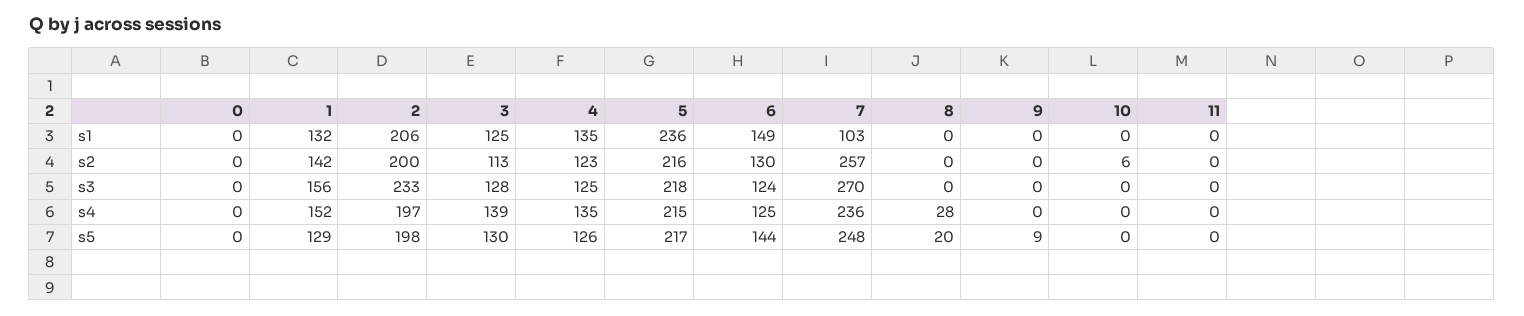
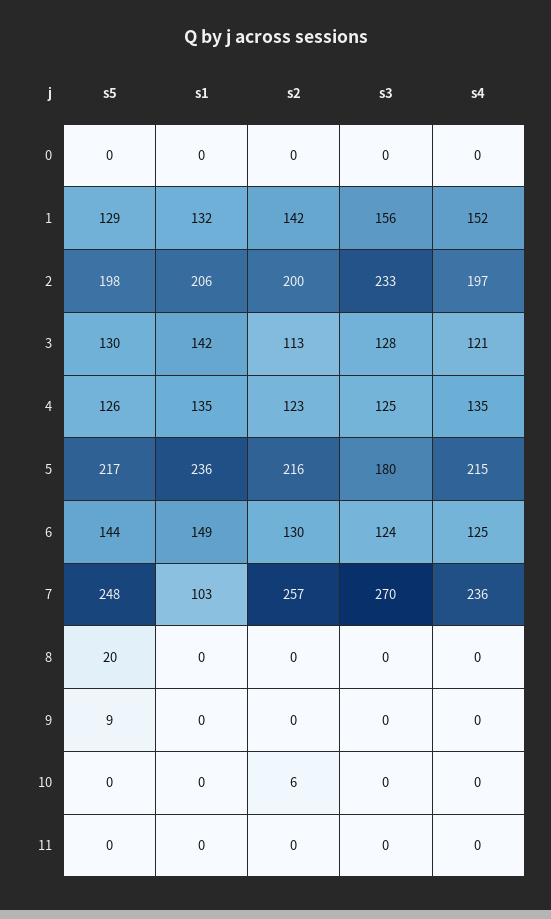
  {
    "0": {
      "s1": 0,
      "s2": 0,
      "s3": 0,
      "s4": 0,
      "s5": 0
    },
    "1": {
      "s1": 132,
      "s2": 142,
      "s3": 156,
      "s4": 152,
      "s5": 129
    },
    "2": {
      "s1": 206,
      "s2": 200,
      "s3": 233,
      "s4": 197,
      "s5": 198
    },
    "3": {
-     "s1": 125,
+     "s1": 142,
      "s2": 113,
      "s3": 128,
-     "s4": 139,
+     "s4": 121,
      "s5": 130
    },
    "4": {
      "s1": 135,
      "s2": 123,
      "s3": 125,
      "s4": 135,
      "s5": 126
    },
    "5": {
      "s1": 236,
      "s2": 216,
-     "s3": 218,
+     "s3": 180,
      "s4": 215,
      "s5": 217
    },
    "6": {
      "s1": 149,
      "s2": 130,
      "s3": 124,
      "s4": 125,
      "s5": 144
    },
    "7": {
      "s1": 103,
      "s2": 257,
      "s3": 270,
      "s4": 236,
      "s5": 248
    },
    "8": {
      "s1": 0,
      "s2": 0,
      "s3": 0,
-     "s4": 28,
+     "s4": 0,
      "s5": 20
    },
    "9": {
      "s1": 0,
      "s2": 0,
      "s3": 0,
      "s4": 0,
      "s5": 9
    },
    "10": {
      "s1": 0,
      "s2": 6,
      "s3": 0,
      "s4": 0,
      "s5": 0
    },
    "11": {
      "s1": 0,
      "s2": 0,
      "s3": 0,
      "s4": 0,
      "s5": 0
    }
  }

